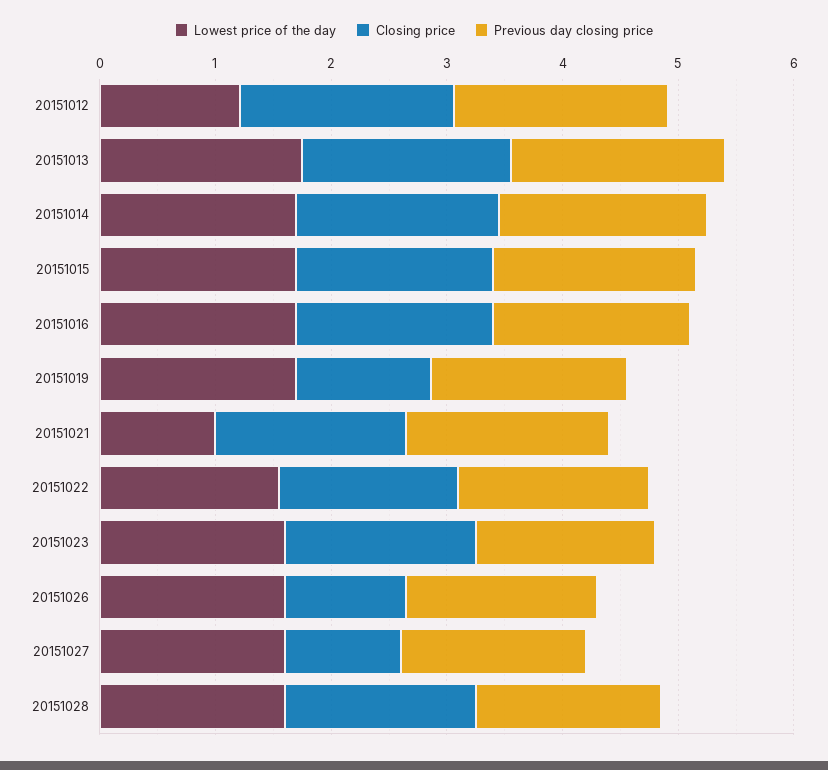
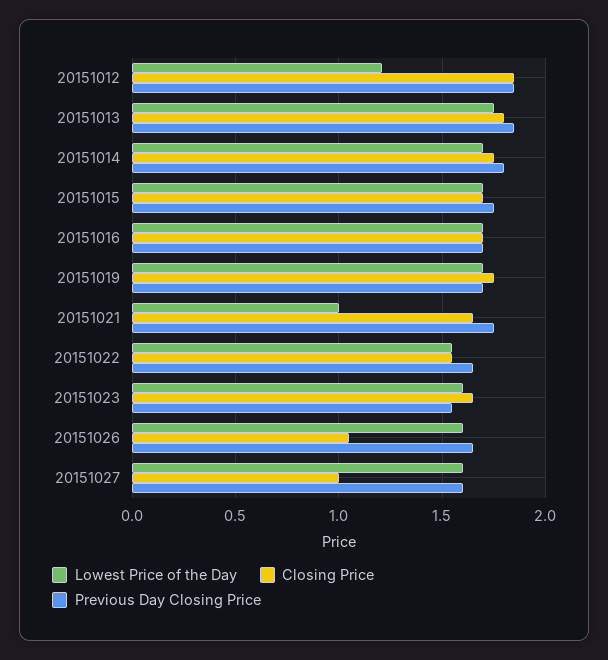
  {
    "Lowest price of the day": {
      "20151012": 1.2,
      "20151013": 1.75,
      "20151014": 1.7,
      "20151015": 1.7,
      "20151016": 1.7,
      "20151019": 1.7,
      "20151021": 1,
      "20151022": 1.55,
      "20151023": 1.6,
      "20151026": 1.6,
-     "20151027": 1.6,
+     "20151027": 1.6
-     "20151028": 1.6
    },
    "Closing price": {
      "20151012": 1.85,
      "20151013": 1.8,
      "20151014": 1.75,
      "20151015": 1.7,
      "20151016": 1.7,
-     "20151019": 1.2,
+     "20151019": 1.75,
      "20151021": 1.65,
      "20151022": 1.55,
      "20151023": 1.65,
      "20151026": 1.05,
-     "20151027": 1,
+     "20151027": 1
-     "20151028": 1.6
    },
    "Previous day closing price": {
      "20151012": 1.85,
      "20151013": 1.85,
      "20151014": 1.8,
      "20151015": 1.75,
      "20151016": 1.7,
      "20151019": 1.7,
      "20151021": 1.75,
      "20151022": 1.65,
      "20151023": 1.55,
      "20151026": 1.65,
-     "20151027": 1.6,
+     "20151027": 1.6
-     "20151028": 1.6
    }
  }

